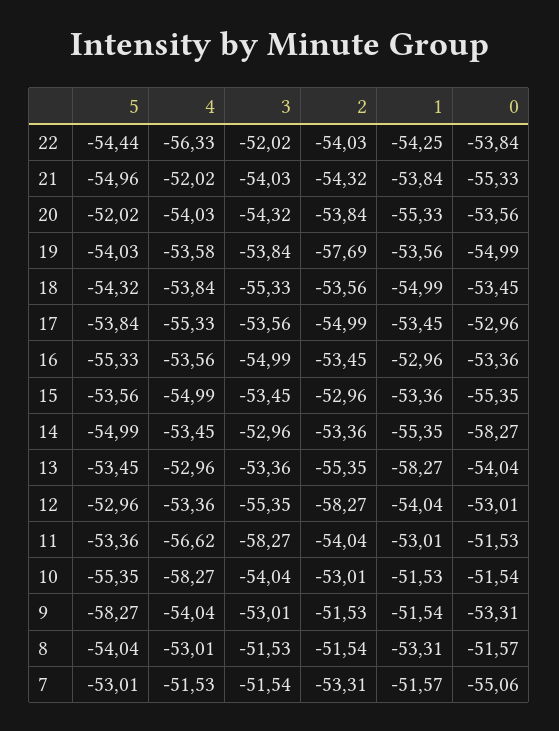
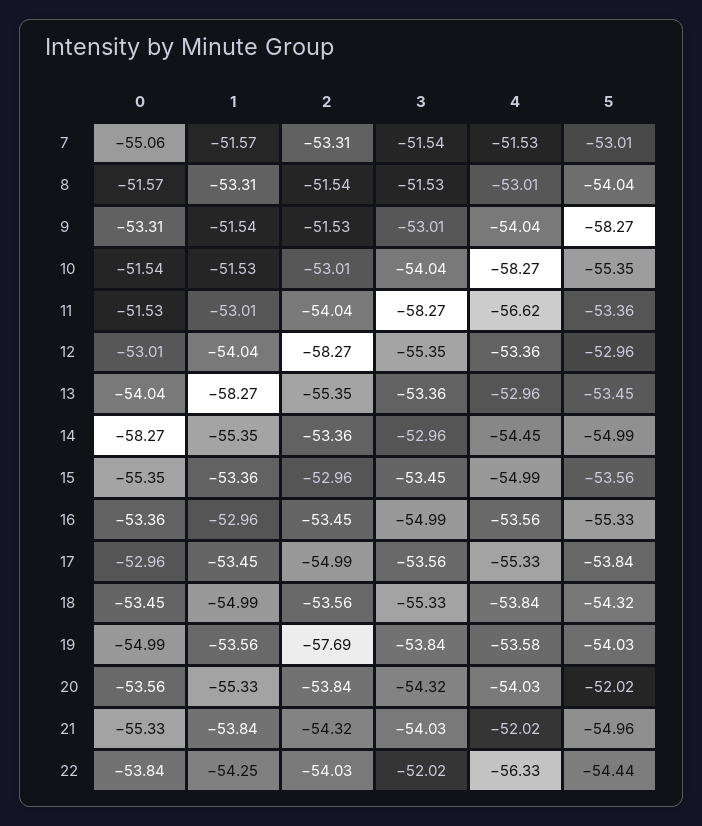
  {
    "5": {
      "22": -54.44,
      "21": -54.96,
      "20": -52.02,
      "19": -54.03,
      "18": -54.32,
      "17": -53.84,
      "16": -55.33,
      "15": -53.56,
      "14": -54.99,
      "13": -53.45,
      "12": -52.96,
      "11": -53.36,
      "10": -55.35,
      "9": -58.27,
      "8": -54.04,
      "7": -53.01
    },
    "4": {
      "22": -56.33,
      "21": -52.02,
      "20": -54.03,
      "19": -53.58,
      "18": -53.84,
      "17": -55.33,
      "16": -53.56,
      "15": -54.99,
-     "14": -53.45,
+     "14": -54.45,
      "13": -52.96,
      "12": -53.36,
      "11": -56.62,
      "10": -58.27,
      "9": -54.04,
      "8": -53.01,
      "7": -51.53
    },
    "3": {
      "22": -52.02,
      "21": -54.03,
      "20": -54.32,
      "19": -53.84,
      "18": -55.33,
      "17": -53.56,
      "16": -54.99,
      "15": -53.45,
      "14": -52.96,
      "13": -53.36,
      "12": -55.35,
      "11": -58.27,
      "10": -54.04,
      "9": -53.01,
      "8": -51.53,
      "7": -51.54
    },
    "2": {
      "22": -54.03,
      "21": -54.32,
      "20": -53.84,
      "19": -57.69,
      "18": -53.56,
      "17": -54.99,
      "16": -53.45,
      "15": -52.96,
      "14": -53.36,
      "13": -55.35,
      "12": -58.27,
      "11": -54.04,
      "10": -53.01,
      "9": -51.53,
      "8": -51.54,
      "7": -53.31
    },
    "1": {
      "22": -54.25,
      "21": -53.84,
      "20": -55.33,
      "19": -53.56,
      "18": -54.99,
      "17": -53.45,
      "16": -52.96,
      "15": -53.36,
      "14": -55.35,
      "13": -58.27,
      "12": -54.04,
      "11": -53.01,
      "10": -51.53,
      "9": -51.54,
      "8": -53.31,
      "7": -51.57
    },
    "0": {
      "22": -53.84,
      "21": -55.33,
      "20": -53.56,
      "19": -54.99,
      "18": -53.45,
      "17": -52.96,
      "16": -53.36,
      "15": -55.35,
      "14": -58.27,
      "13": -54.04,
      "12": -53.01,
      "11": -51.53,
      "10": -51.54,
      "9": -53.31,
      "8": -51.57,
      "7": -55.06
    }
  }

